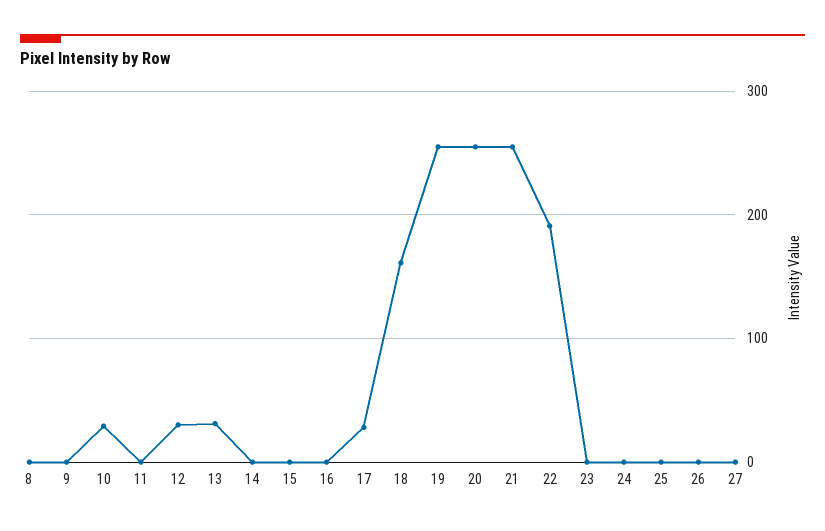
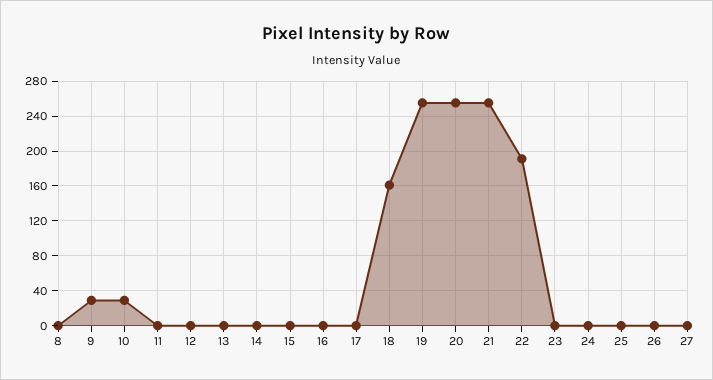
  {
    "8": 0,
-   "9": 0,
+   "9": 30,
    "10": 30,
    "11": 0,
-   "12": 30,
+   "12": 0,
-   "13": 30,
+   "13": 0,
    "14": 0,
    "15": 0,
    "16": 0,
-   "17": 30,
+   "17": 0,
    "18": 160,
    "19": 260,
    "20": 260,
    "21": 260,
    "22": 190,
    "23": 0,
    "24": 0,
    "25": 0,
    "26": 0,
    "27": 0
  }

